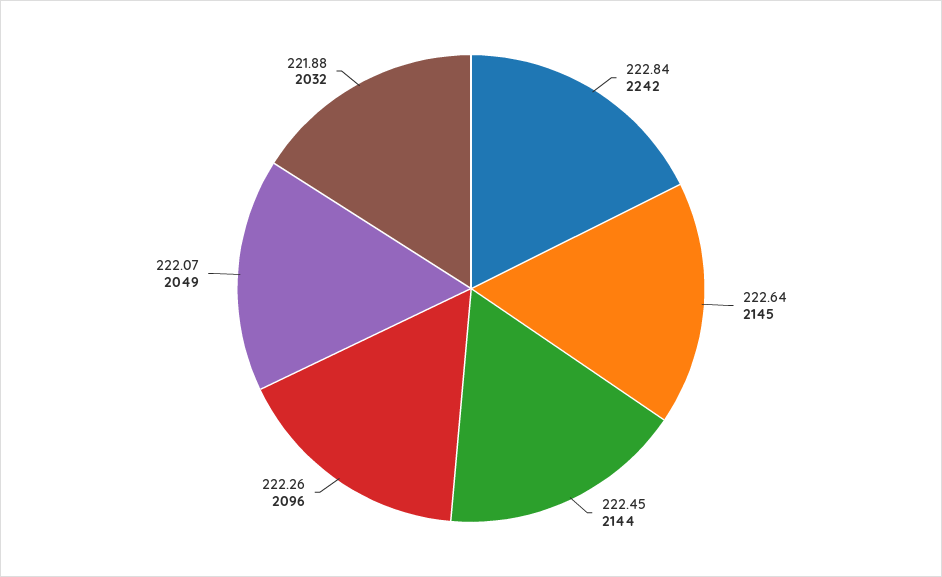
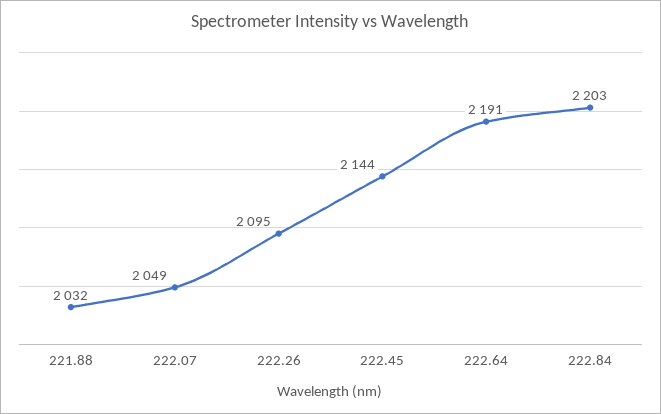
  {
-   "222.84": 2242,
+   "222.84": 2203,
-   "222.64": 2145,
+   "222.64": 2191,
    "222.45": 2144,
-   "222.26": 2096,
+   "222.26": 2095,
    "222.07": 2049,
    "221.88": 2032
  }

